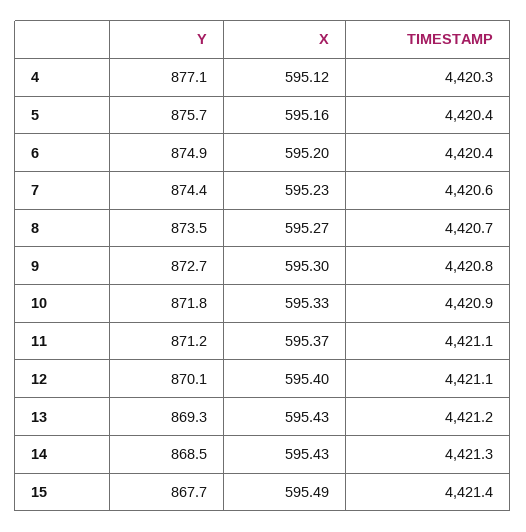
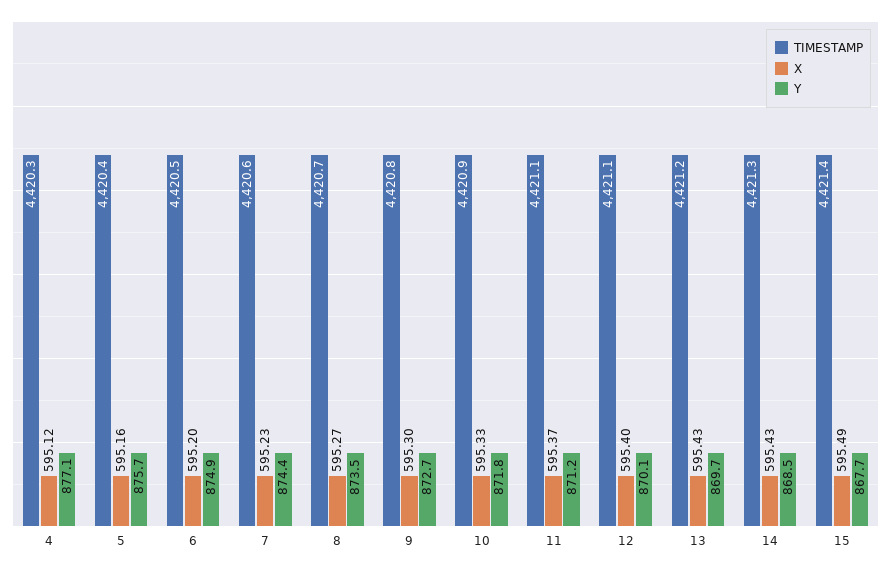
  {
    "Y": {
      "4": 877.1,
      "5": 875.7,
      "6": 874.9,
      "7": 874.4,
      "8": 873.5,
      "9": 872.7,
      "10": 871.8,
      "11": 871.2,
      "12": 870.1,
-     "13": 869.3,
+     "13": 869.7,
      "14": 868.5,
      "15": 867.7
    },
    "X": {
      "4": 595.12,
      "5": 595.16,
      "6": 595.2,
      "7": 595.23,
      "8": 595.27,
      "9": 595.3,
      "10": 595.33,
      "11": 595.37,
      "12": 595.4,
      "13": 595.43,
      "14": 595.43,
      "15": 595.49
    },
    "TIMESTAMP": {
      "4": 4420.3,
      "5": 4420.4,
-     "6": 4420.4,
+     "6": 4420.5,
      "7": 4420.6,
      "8": 4420.7,
      "9": 4420.8,
      "10": 4420.9,
      "11": 4421.1,
      "12": 4421.1,
      "13": 4421.2,
      "14": 4421.3,
      "15": 4421.4
    }
  }

